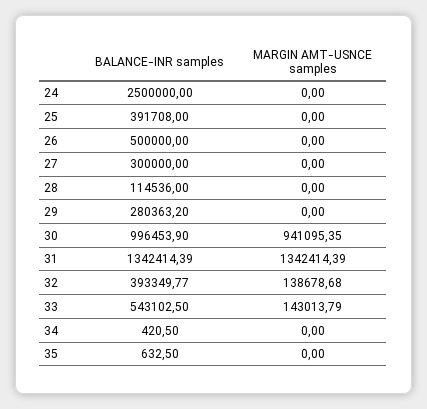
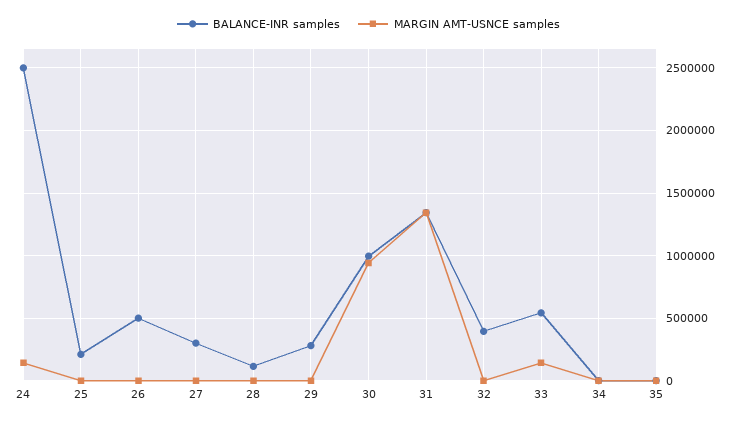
  {
    "BALANCE-INR samples": {
      "24": 2500000,
-     "25": 391708,
+     "25": 200000,
      "26": 500000,
      "27": 300000,
      "28": 114536,
      "29": 280363.2,
      "30": 996453.9,
      "31": 1342414.39,
      "32": 393349.77,
      "33": 543102.5,
      "34": 420.5,
      "35": 632.5
    },
    "MARGIN AMT-USNCE samples": {
-     "24": 0,
+     "24": 150000,
      "25": 0,
      "26": 0,
      "27": 0,
      "28": 0,
      "29": 0,
      "30": 941095.35,
      "31": 1342414.39,
-     "32": 138678.68,
+     "32": 0,
      "33": 143013.79,
      "34": 0,
      "35": 0
    }
  }

